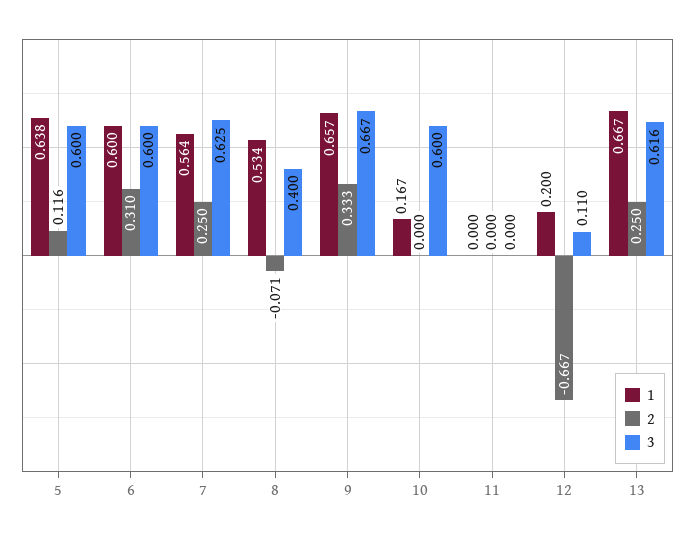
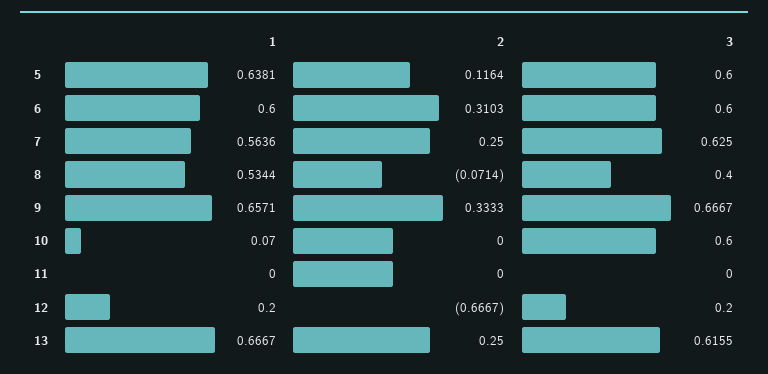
  {
    "1": {
      "5": 0.6381,
      "6": 0.6,
      "7": 0.5636,
      "8": 0.5344,
      "9": 0.6571,
-     "10": 0.167,
+     "10": 0.07,
      "11": 0,
      "12": 0.2,
      "13": 0.6667
    },
    "2": {
      "5": 0.1164,
      "6": 0.3103,
      "7": 0.25,
      "8": -0.0714,
      "9": 0.3333,
      "10": 0,
      "11": 0,
      "12": -0.6667,
      "13": 0.25
    },
    "3": {
      "5": 0.6,
      "6": 0.6,
      "7": 0.625,
      "8": 0.4,
      "9": 0.6667,
      "10": 0.6,
      "11": 0,
-     "12": 0.11,
+     "12": 0.2,
      "13": 0.6155
    }
  }

